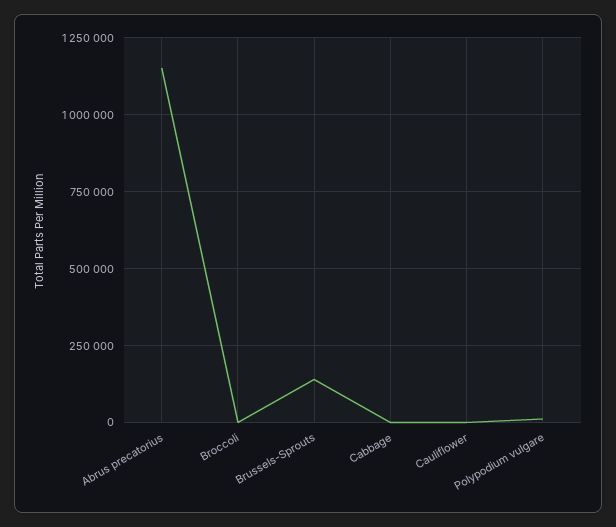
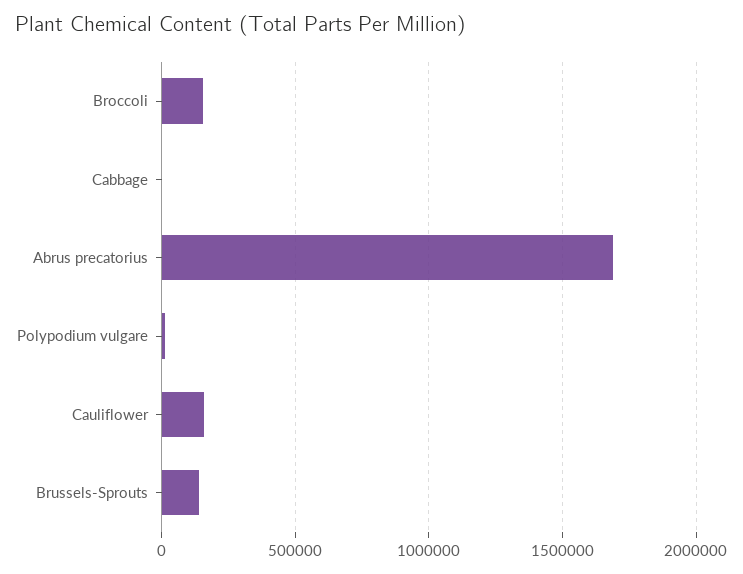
  {
-   "Abrus precatorius": 1150000,
+   "Abrus precatorius": 1700000,
-   "Broccoli": 0,
+   "Broccoli": 150000,
    "Brussels-Sprouts": 150000,
    "Cabbage": 0,
-   "Cauliflower": 0,
+   "Cauliflower": 150000,
    "Polypodium vulgare": 0
  }

